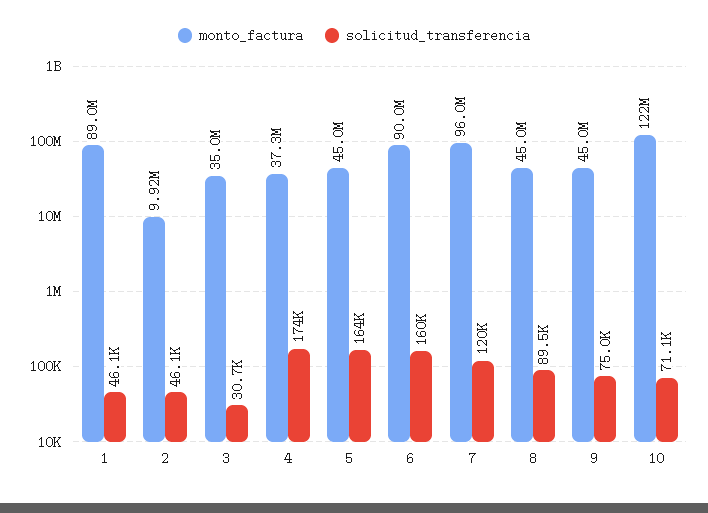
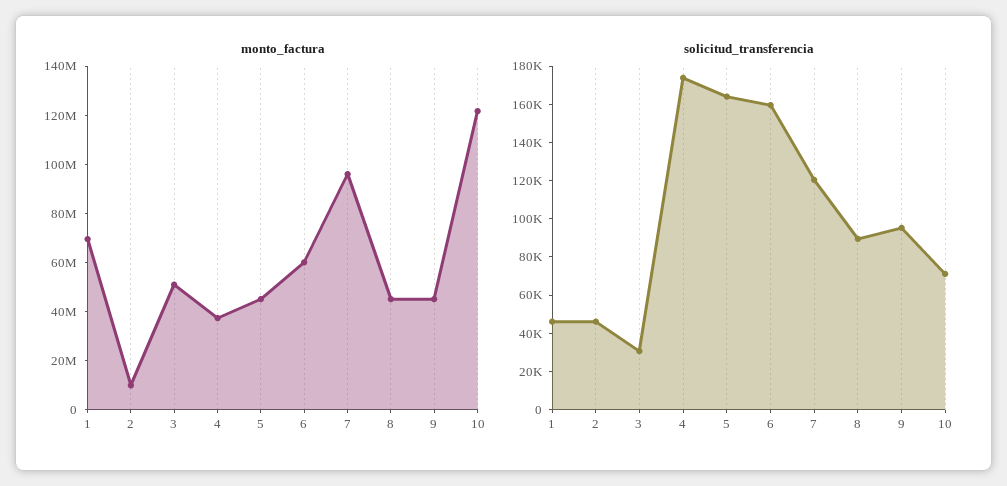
  {
    "monto_factura": {
-     "1": 89000000,
+     "1": 70000000,
      "2": 9920000,
-     "3": 35000000,
+     "3": 50000000,
      "4": 37300000,
      "5": 45000000,
-     "6": 90000000,
+     "6": 60000000,
      "7": 96000000,
      "8": 45000000,
      "9": 45000000,
      "10": 122000000
    },
    "solicitud_transferencia": {
      "1": 46100,
      "2": 46100,
      "3": 30700,
      "4": 174000,
      "5": 164000,
      "6": 160000,
      "7": 120000,
      "8": 89500,
-     "9": 75000,
+     "9": 95000,
      "10": 71100
    }
  }

